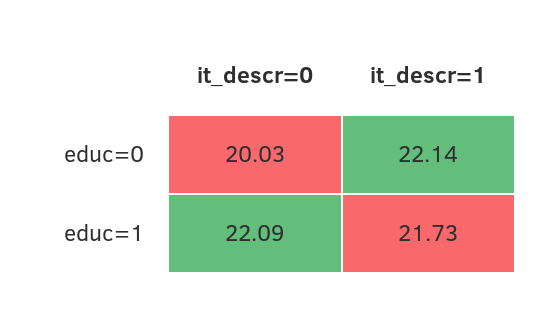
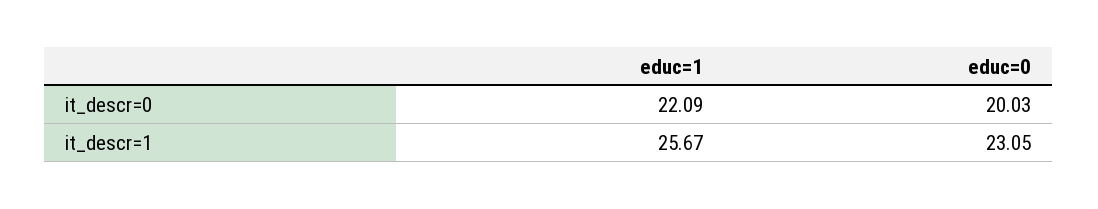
  {
    "it_descr=0": {
      "educ=0": 20.03,
      "educ=1": 22.09
    },
    "it_descr=1": {
-     "educ=0": 22.14,
+     "educ=0": 23.05,
-     "educ=1": 21.73
+     "educ=1": 25.67
    }
  }

